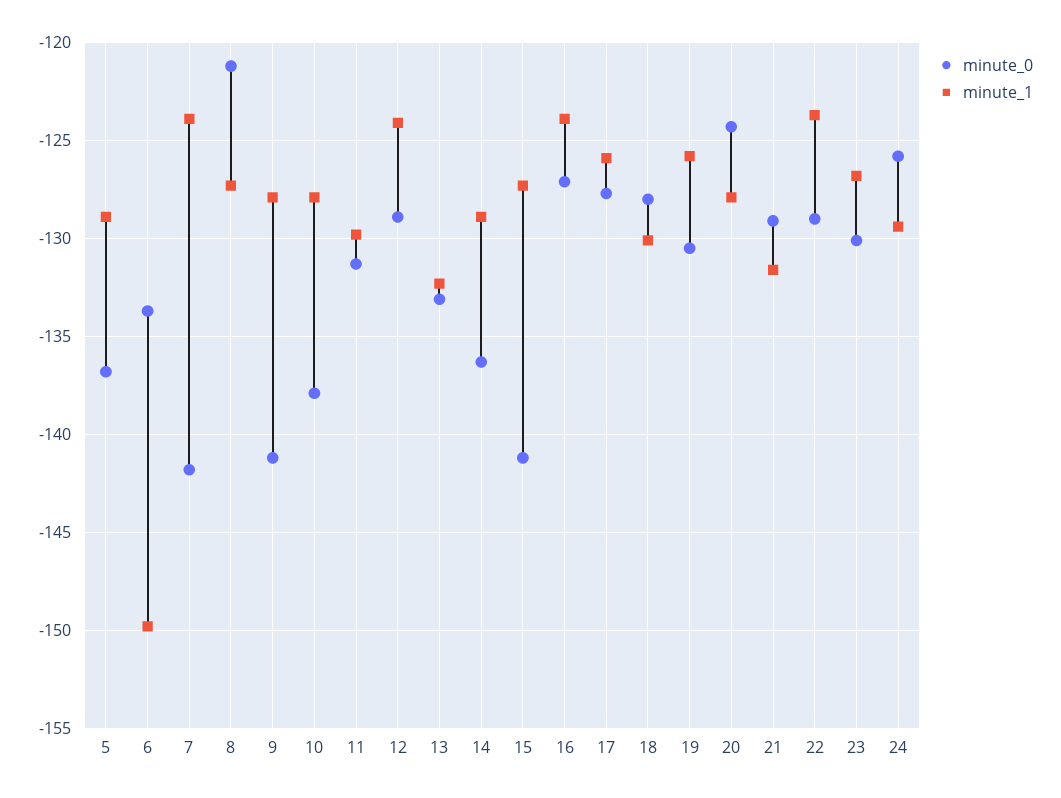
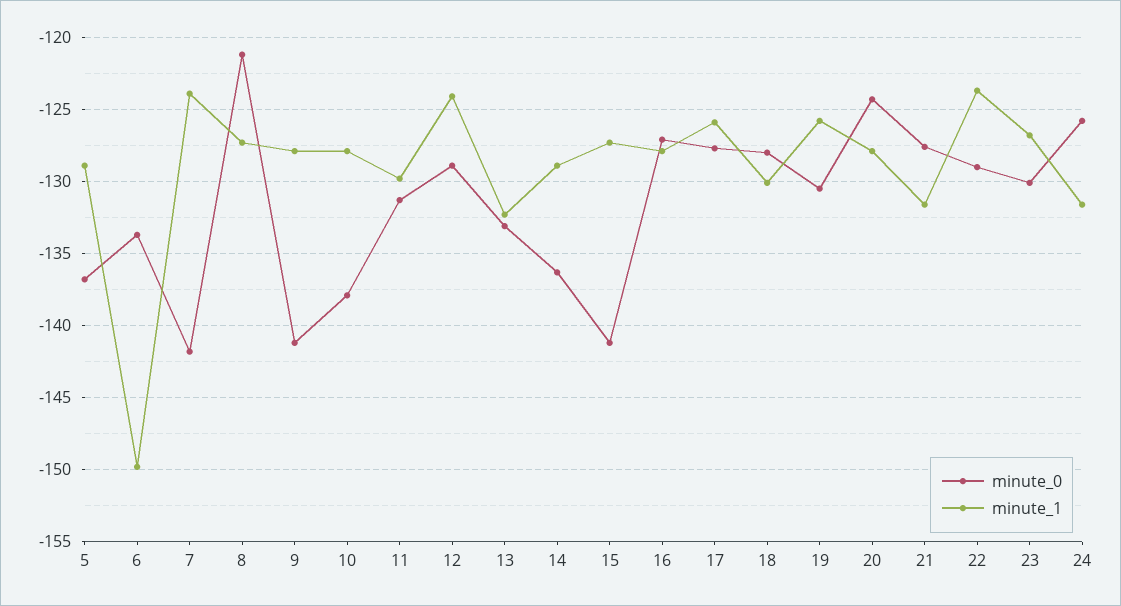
  {
    "minute_0": {
      "5": -137,
      "6": -133.5,
      "7": -142,
      "8": -121,
      "9": -141,
      "10": -138,
      "11": -131.5,
      "12": -129,
      "13": -133,
      "14": -136.5,
      "15": -141,
      "16": -127,
      "17": -127.5,
      "18": -128,
      "19": -130.5,
      "20": -124.5,
-     "21": -129,
+     "21": -127.5,
      "22": -129,
      "23": -130,
      "24": -126
    },
    "minute_1": {
      "5": -129,
      "6": -150,
      "7": -124,
      "8": -127.5,
      "9": -128,
      "10": -128,
      "11": -130,
      "12": -124,
      "13": -132.5,
      "14": -129,
      "15": -127.5,
-     "16": -124,
+     "16": -128,
      "17": -126,
      "18": -130,
      "19": -126,
      "20": -128,
      "21": -131.5,
      "22": -123.5,
      "23": -127,
-     "24": -129.5
+     "24": -131.5
    }
  }

